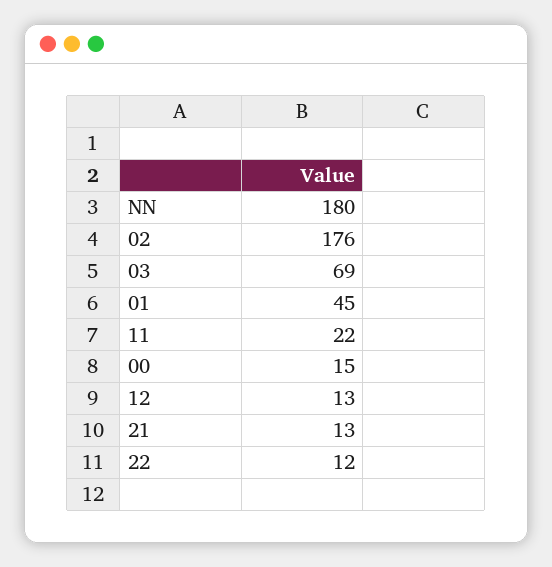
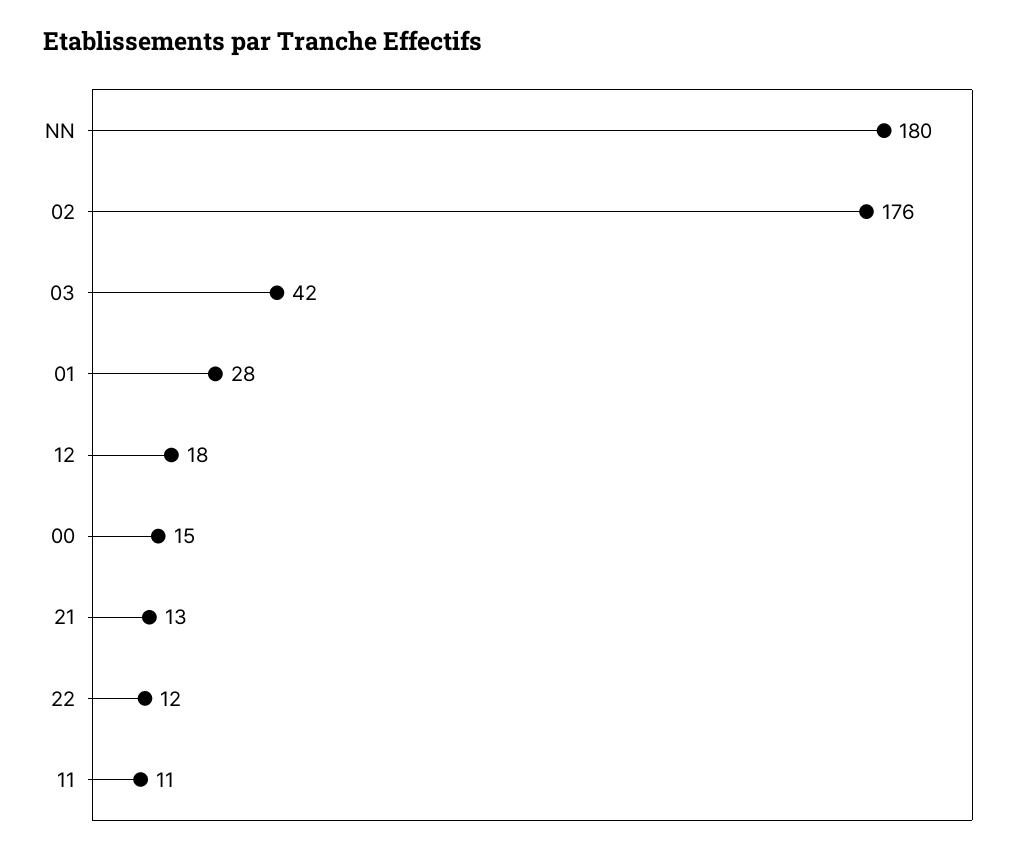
  {
    "NN": 180,
    "02": 176,
-   "03": 69,
+   "03": 42,
-   "01": 45,
+   "01": 28,
-   "11": 22,
+   "11": 11,
    "00": 15,
-   "12": 13,
+   "12": 18,
    "21": 13,
    "22": 12
  }

